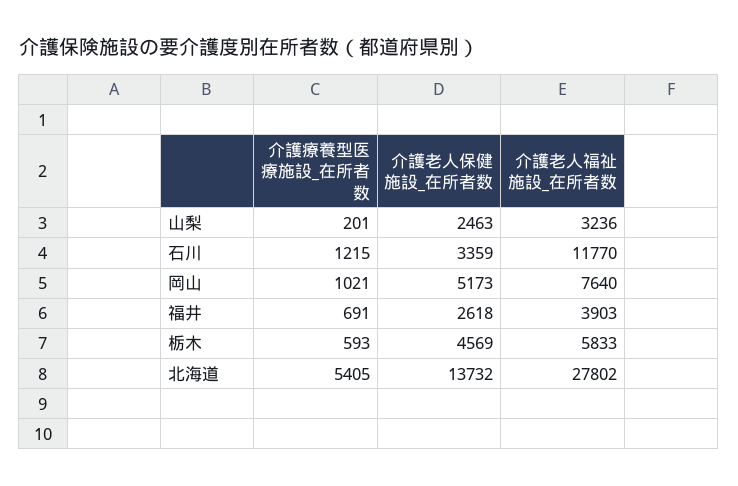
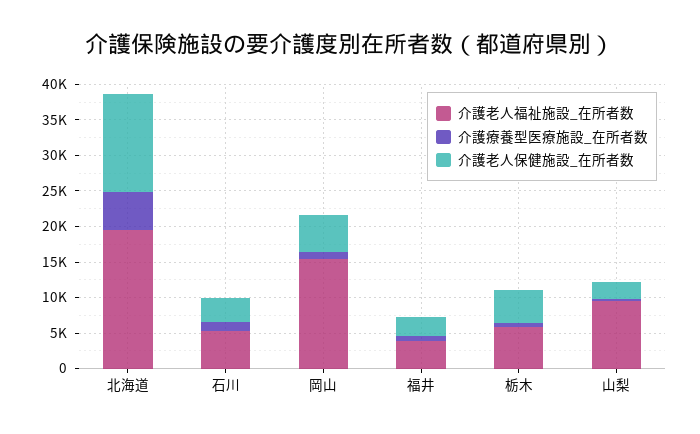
  {
    "介護療養型医療施設_在所者数": {
      "山梨": 201,
      "石川": 1215,
      "岡山": 1021,
      "福井": 691,
      "栃木": 593,
      "北海道": 5405
    },
    "介護老人保健施設_在所者数": {
      "山梨": 2463,
      "石川": 3359,
      "岡山": 5173,
      "福井": 2618,
      "栃木": 4569,
      "北海道": 13732
    },
    "介護老人福祉施設_在所者数": {
-     "山梨": 3236,
+     "山梨": 10000,
-     "石川": 11770,
+     "石川": 5000,
-     "岡山": 7640,
+     "岡山": 15000,
      "福井": 3903,
      "栃木": 5833,
-     "北海道": 27802
+     "北海道": 20000
    }
  }

